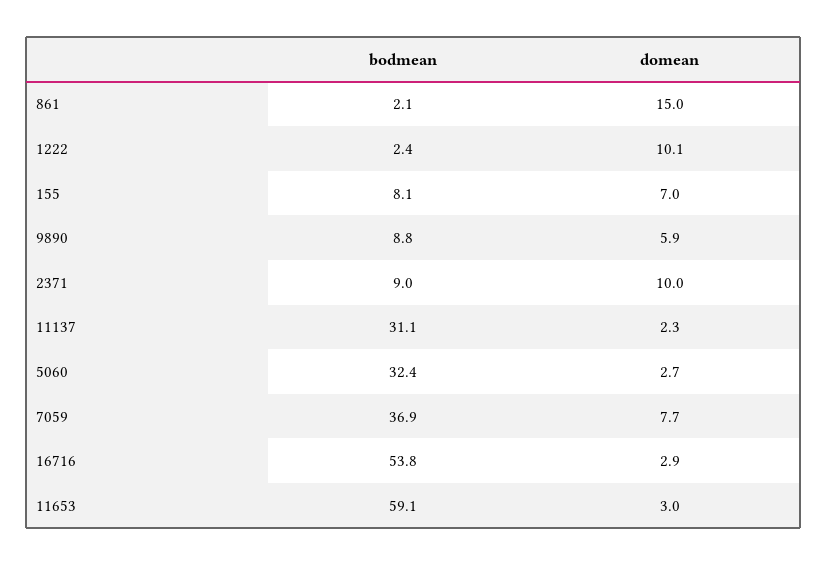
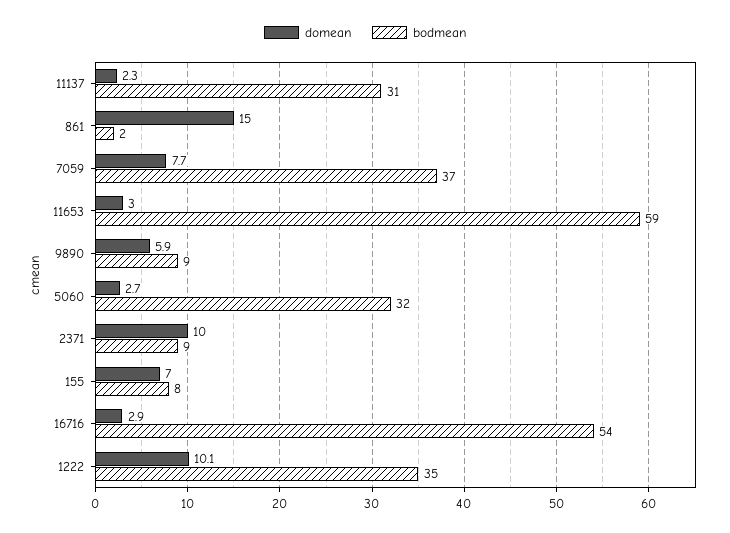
  {
    "bodmean": {
      "861": 2.1,
-     "1222": 2.4,
+     "1222": 35,
      "155": 8.1,
      "9890": 8.8,
      "2371": 9,
      "11137": 31.1,
      "5060": 32.4,
      "7059": 36.9,
      "16716": 53.8,
      "11653": 59.1
    },
    "domean": {
      "861": 15,
      "1222": 10.1,
      "155": 7,
      "9890": 5.9,
      "2371": 10,
      "11137": 2.3,
      "5060": 2.7,
      "7059": 7.7,
      "16716": 2.9,
      "11653": 3
    }
  }

